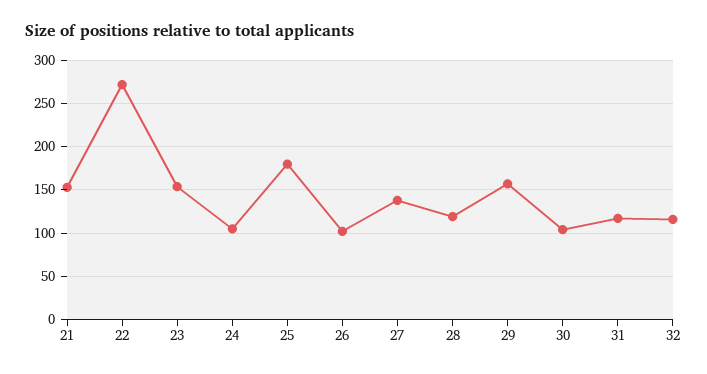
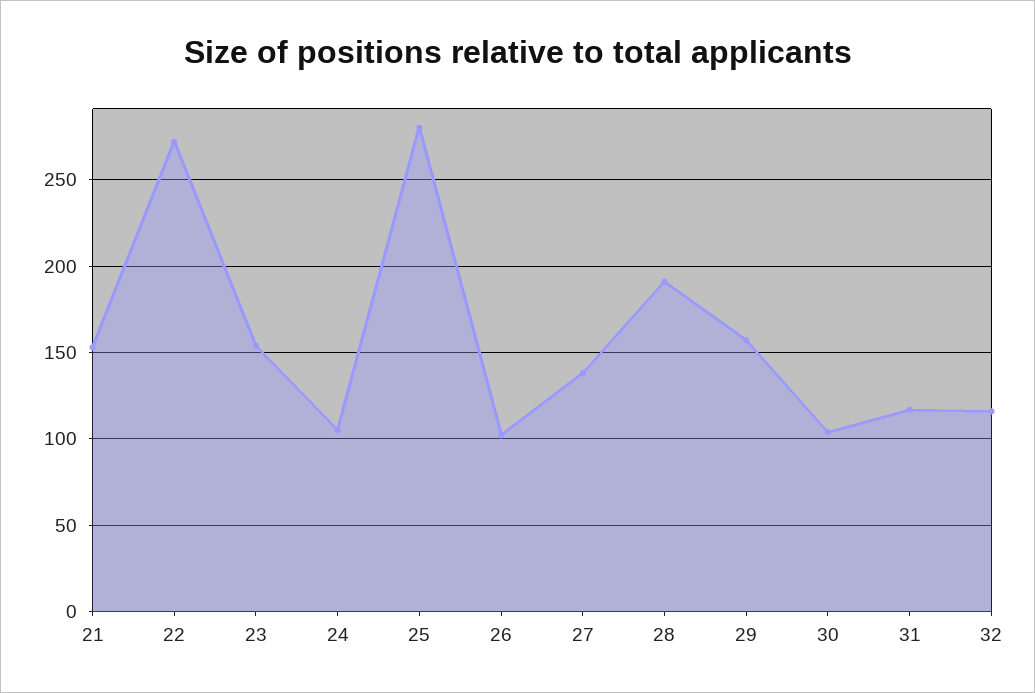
  {
    "21": 155,
    "22": 270,
    "23": 155,
    "24": 105,
-   "25": 180,
+   "25": 280,
    "26": 100,
    "27": 140,
-   "28": 120,
+   "28": 190,
    "29": 155,
    "30": 105,
    "31": 115,
    "32": 115
  }

